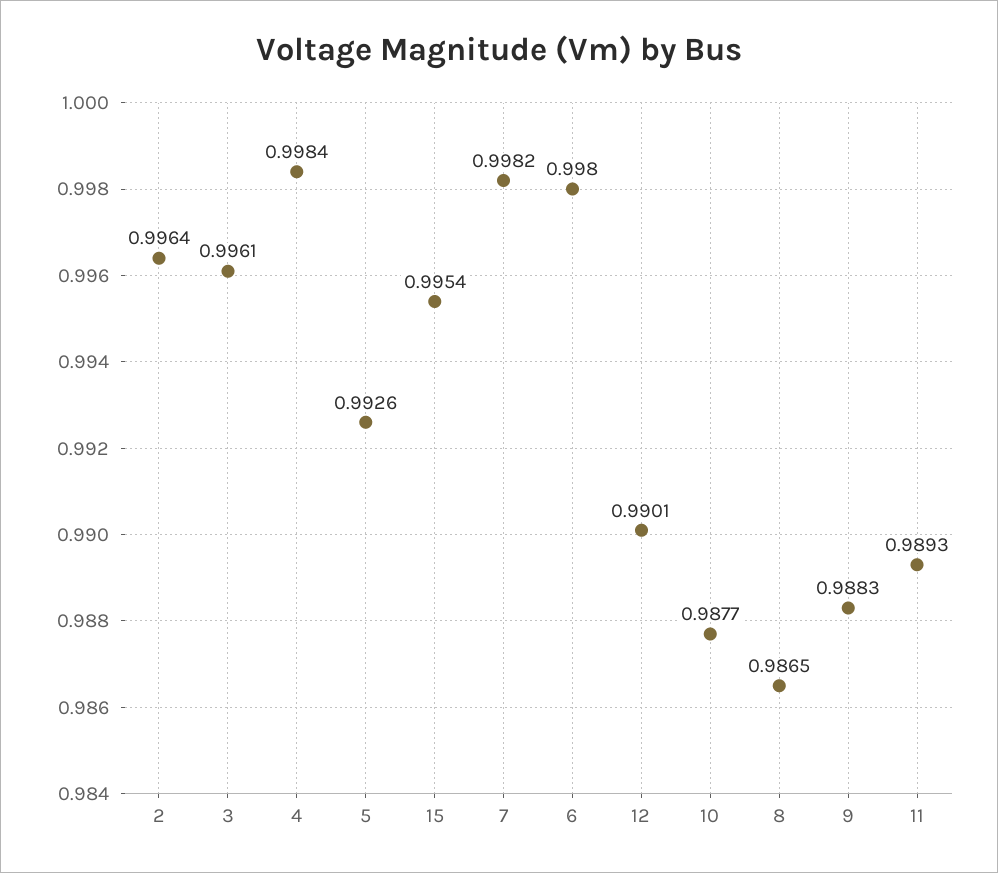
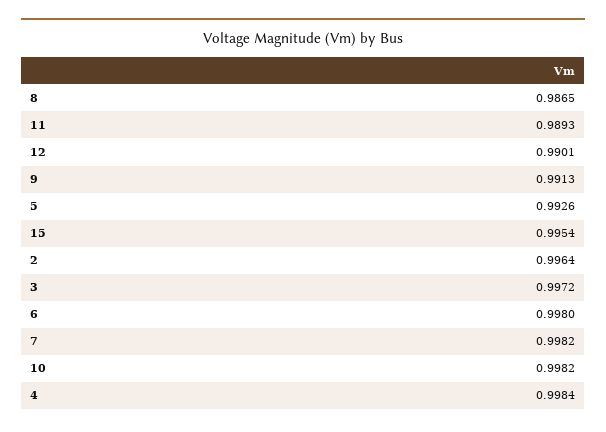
  {
    "2": 0.9964,
-   "3": 0.9961,
+   "3": 0.9972,
    "4": 0.9984,
    "5": 0.9926,
    "15": 0.9954,
    "7": 0.9982,
    "6": 0.998,
    "12": 0.9901,
-   "10": 0.9877,
+   "10": 0.9982,
    "8": 0.9865,
-   "9": 0.9883,
+   "9": 0.9913,
    "11": 0.9893
  }

